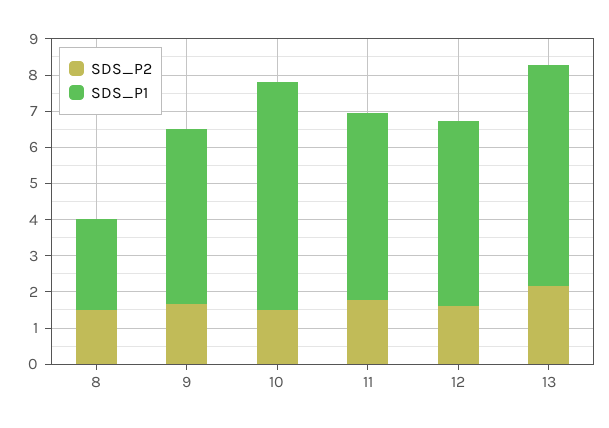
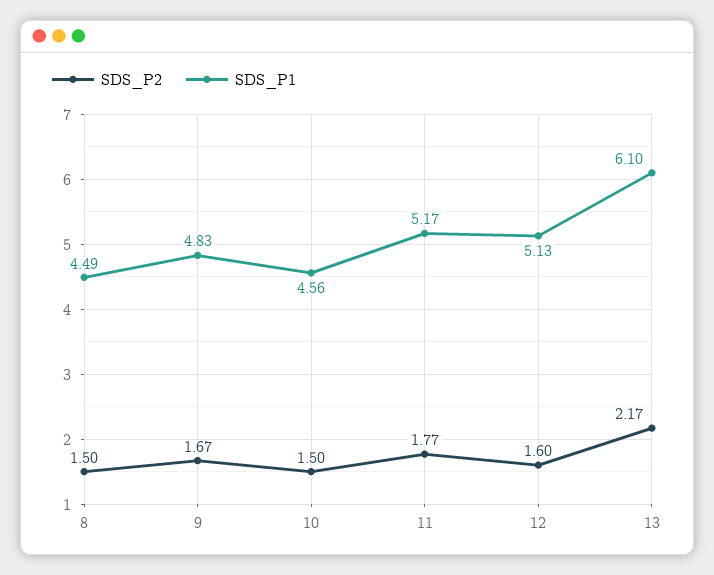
  {
    "SDS_P2": {
      "8": 1.5,
      "9": 1.67,
      "10": 1.5,
      "11": 1.77,
      "12": 1.6,
      "13": 2.17
    },
    "SDS_P1": {
-     "8": 2.5,
+     "8": 4.49,
      "9": 4.83,
-     "10": 6.25,
+     "10": 4.56,
      "11": 5.17,
      "12": 5.13,
      "13": 6.1
    }
  }

